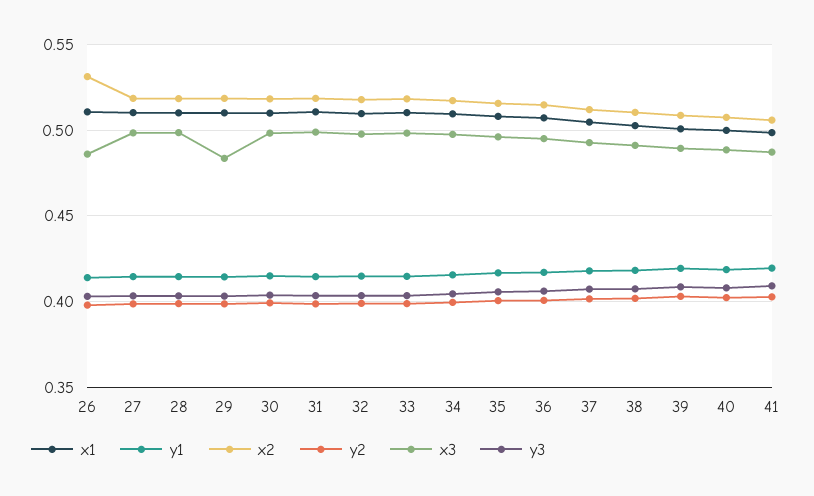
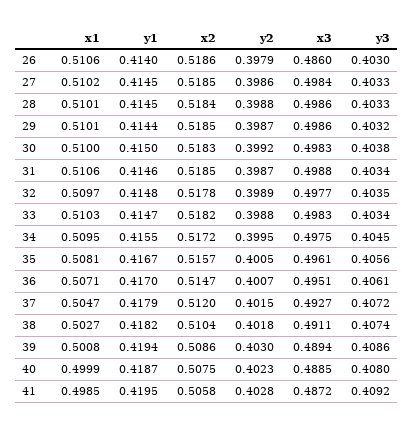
  {
    "x1": {
      "26": 0.5106,
      "27": 0.5102,
      "28": 0.5101,
      "29": 0.5101,
      "30": 0.51,
      "31": 0.5106,
      "32": 0.5097,
      "33": 0.5103,
      "34": 0.5095,
      "35": 0.5081,
      "36": 0.5071,
      "37": 0.5047,
      "38": 0.5027,
      "39": 0.5008,
      "40": 0.4999,
      "41": 0.4985
    },
    "y1": {
      "26": 0.414,
      "27": 0.4145,
      "28": 0.4145,
      "29": 0.4144,
      "30": 0.415,
      "31": 0.4146,
      "32": 0.4148,
      "33": 0.4147,
      "34": 0.4155,
      "35": 0.4167,
      "36": 0.417,
      "37": 0.4179,
      "38": 0.4182,
      "39": 0.4194,
      "40": 0.4187,
      "41": 0.4195
    },
    "x2": {
-     "26": 0.53,
+     "26": 0.5186,
      "27": 0.5185,
      "28": 0.5184,
      "29": 0.5185,
      "30": 0.5183,
      "31": 0.5185,
      "32": 0.5178,
      "33": 0.5182,
      "34": 0.5172,
      "35": 0.5157,
      "36": 0.5147,
      "37": 0.512,
      "38": 0.5104,
      "39": 0.5086,
      "40": 0.5075,
      "41": 0.5058
    },
    "y2": {
      "26": 0.3979,
      "27": 0.3986,
      "28": 0.3988,
      "29": 0.3987,
      "30": 0.3992,
      "31": 0.3987,
      "32": 0.3989,
      "33": 0.3988,
      "34": 0.3995,
      "35": 0.4005,
      "36": 0.4007,
      "37": 0.4015,
      "38": 0.4018,
      "39": 0.403,
      "40": 0.4023,
      "41": 0.4028
    },
    "x3": {
      "26": 0.486,
      "27": 0.4984,
      "28": 0.4986,
-     "29": 0.485,
+     "29": 0.4986,
      "30": 0.4983,
      "31": 0.4988,
      "32": 0.4977,
      "33": 0.4983,
      "34": 0.4975,
      "35": 0.4961,
      "36": 0.4951,
      "37": 0.4927,
      "38": 0.4911,
      "39": 0.4894,
      "40": 0.4885,
      "41": 0.4872
    },
    "y3": {
      "26": 0.403,
      "27": 0.4033,
      "28": 0.4033,
      "29": 0.4032,
      "30": 0.4038,
      "31": 0.4034,
      "32": 0.4035,
      "33": 0.4034,
      "34": 0.4045,
      "35": 0.4056,
      "36": 0.4061,
      "37": 0.4072,
      "38": 0.4074,
      "39": 0.4086,
      "40": 0.408,
      "41": 0.4092
    }
  }

